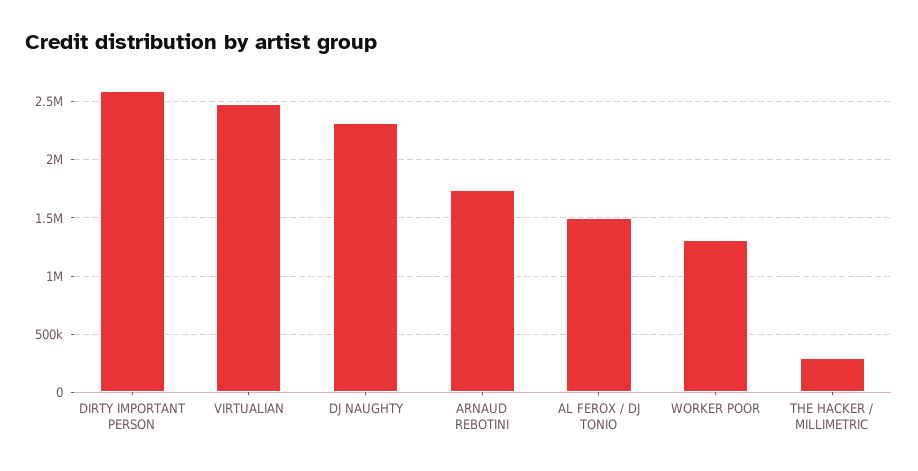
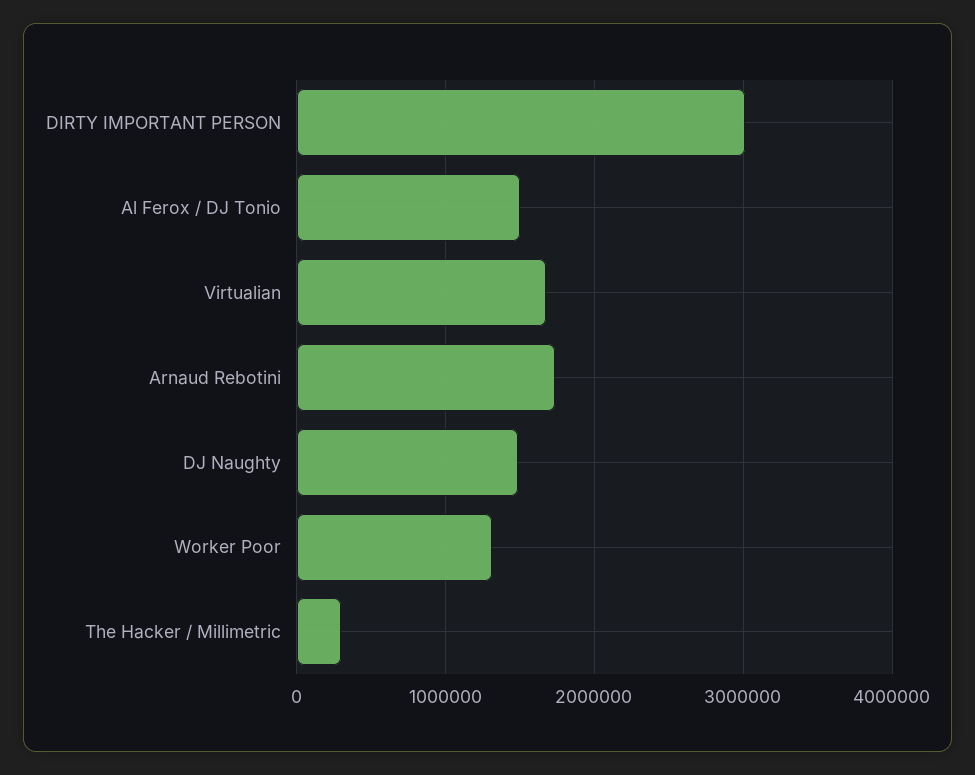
  {
-   "DIRTY IMPORTANT PERSON": 2600000,
+   "DIRTY IMPORTANT PERSON": 3000000,
-   "VIRTUALIAN": 2500000,
+   "VIRTUALIAN": 1700000,
-   "DJ NAUGHTY": 2300000,
+   "DJ NAUGHTY": 1500000,
    "ARNAUD REBOTINI": 1700000,
    "AL FEROX / DJ TONIO": 1500000,
    "WORKER POOR": 1300000,
    "THE HACKER / MILLIMETRIC": 300000
  }

